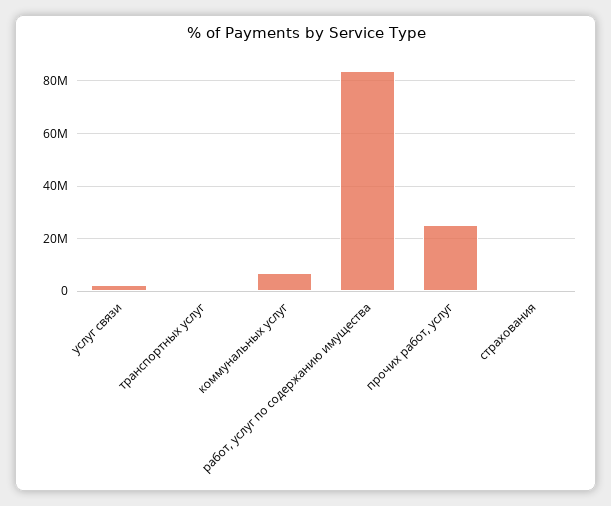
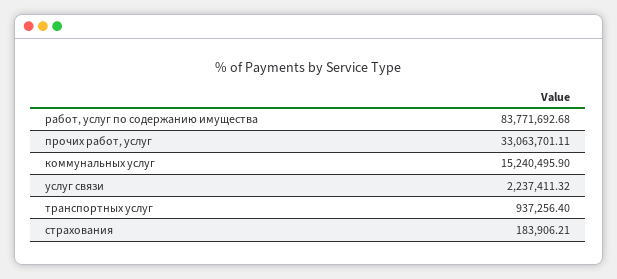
  {
    "услуг связи": 2237411.32,
    "транспортных услуг": 937256.4,
-   "коммунальных услуг": 7500000,
+   "коммунальных услуг": 15240495.9,
    "работ, услуг по содержанию имущества": 83771692.68,
-   "прочих работ, услуг": 25000000,
+   "прочих работ, услуг": 33063701.11,
    "страхования": 183906.21
  }

